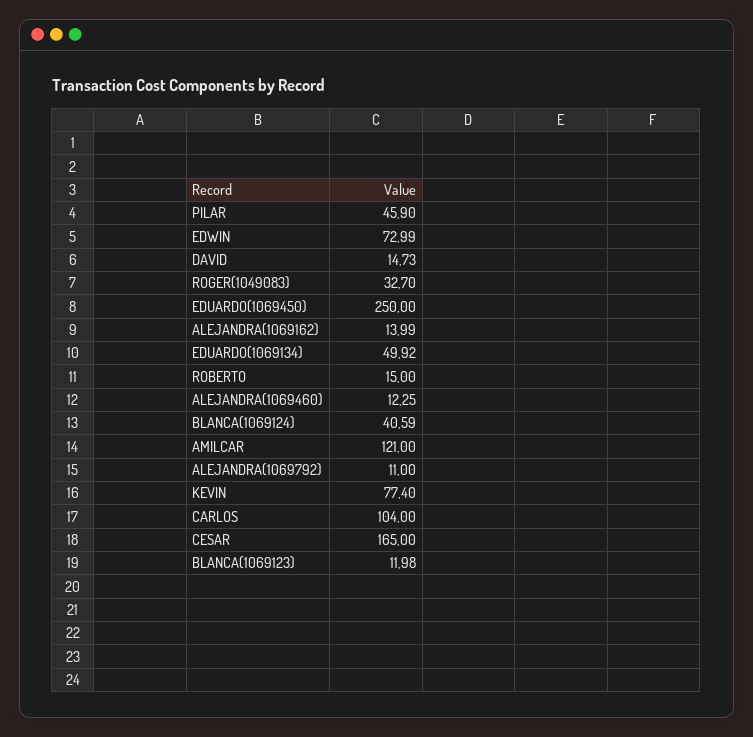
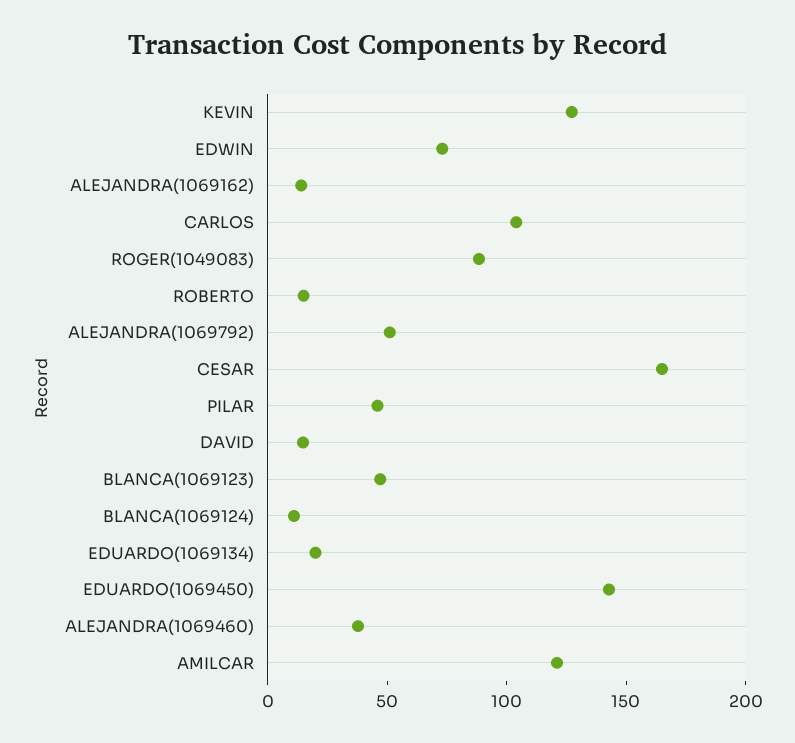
  {
    "PILAR": 45.9,
    "EDWIN": 72.99,
    "DAVID": 14.73,
-   "ROGER(1049083)": 32.7,
+   "ROGER(1049083)": 90,
-   "EDUARDO(1069450)": 250,
+   "EDUARDO(1069450)": 140,
    "ALEJANDRA(1069162)": 13.99,
-   "EDUARDO(1069134)": 49.92,
+   "EDUARDO(1069134)": 20,
    "ROBERTO": 15,
-   "ALEJANDRA(1069460)": 12.25,
+   "ALEJANDRA(1069460)": 40,
-   "BLANCA(1069124)": 40.59,
+   "BLANCA(1069124)": 10,
    "AMILCAR": 121,
-   "ALEJANDRA(1069792)": 11,
+   "ALEJANDRA(1069792)": 50,
-   "KEVIN": 77.4,
+   "KEVIN": 130,
    "CARLOS": 104,
    "CESAR": 165,
-   "BLANCA(1069123)": 11.98
+   "BLANCA(1069123)": 50
  }

